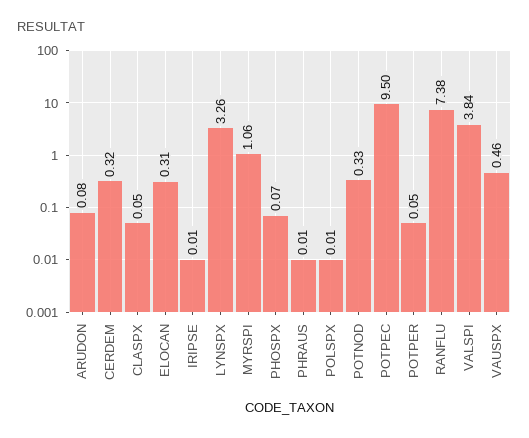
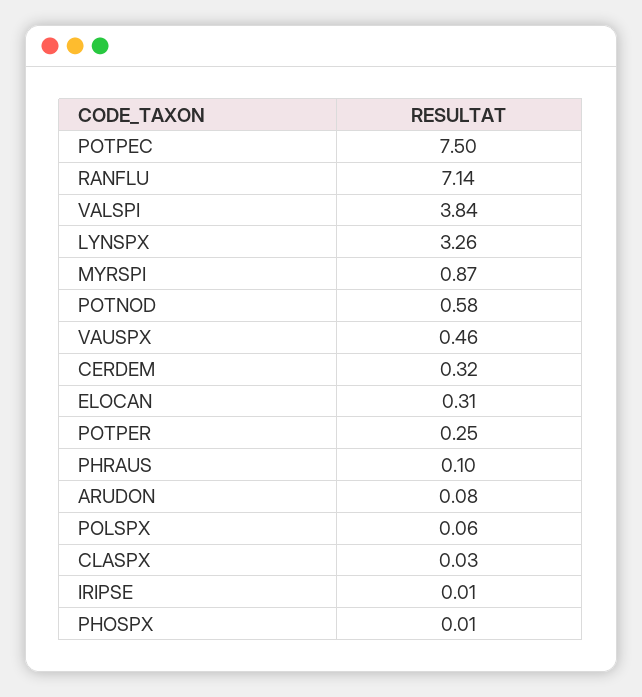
  {
    "ARUDON": 0.08,
    "CERDEM": 0.32,
-   "CLASPX": 0.05,
+   "CLASPX": 0.03,
    "ELOCAN": 0.31,
    "IRIPSE": 0.01,
    "LYNSPX": 3.26,
-   "MYRSPI": 1.06,
+   "MYRSPI": 0.87,
-   "PHOSPX": 0.07,
+   "PHOSPX": 0.01,
-   "PHRAUS": 0.01,
+   "PHRAUS": 0.1,
-   "POLSPX": 0.01,
+   "POLSPX": 0.06,
-   "POTNOD": 0.33,
+   "POTNOD": 0.58,
-   "POTPEC": 9.5,
+   "POTPEC": 7.5,
-   "POTPER": 0.05,
+   "POTPER": 0.25,
-   "RANFLU": 7.38,
+   "RANFLU": 7.14,
    "VALSPI": 3.84,
    "VAUSPX": 0.46
  }

